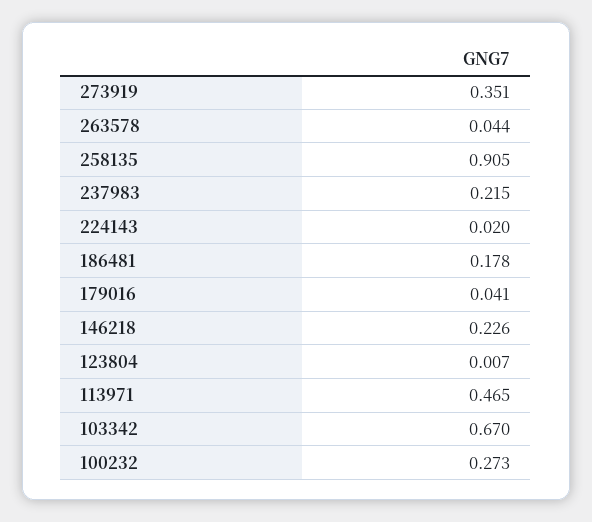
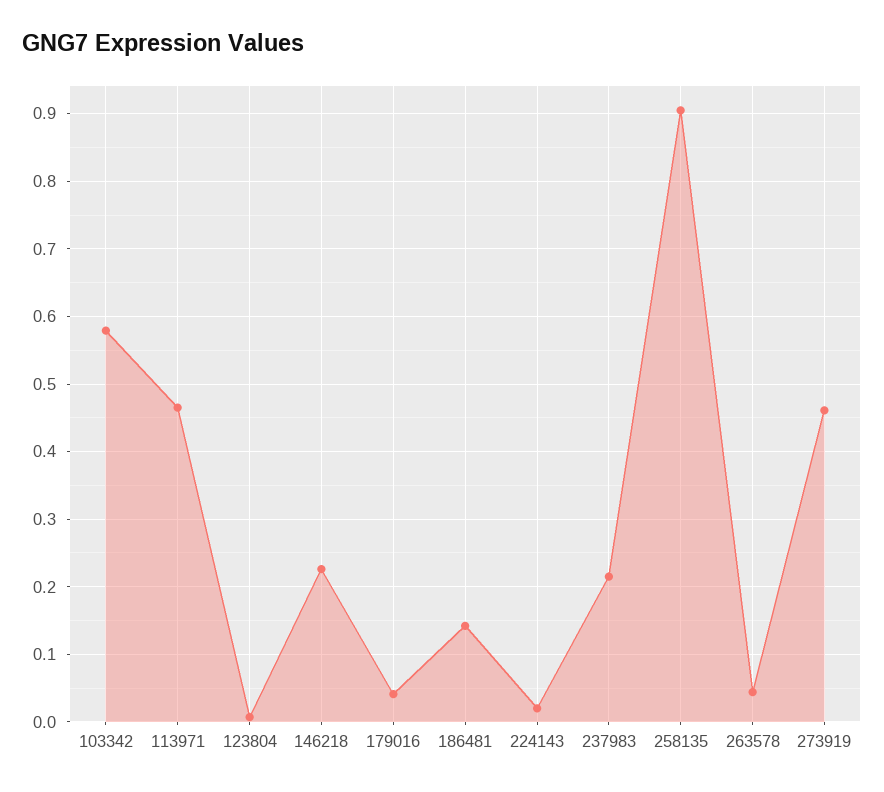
  {
-   "273919": 0.351,
+   "273919": 0.46,
    "263578": 0.044,
    "258135": 0.905,
    "237983": 0.215,
    "224143": 0.02,
-   "186481": 0.178,
+   "186481": 0.14,
    "179016": 0.041,
    "146218": 0.226,
    "123804": 0.007,
    "113971": 0.465,
-   "103342": 0.67,
+   "103342": 0.58
-   "100232": 0.273
  }

